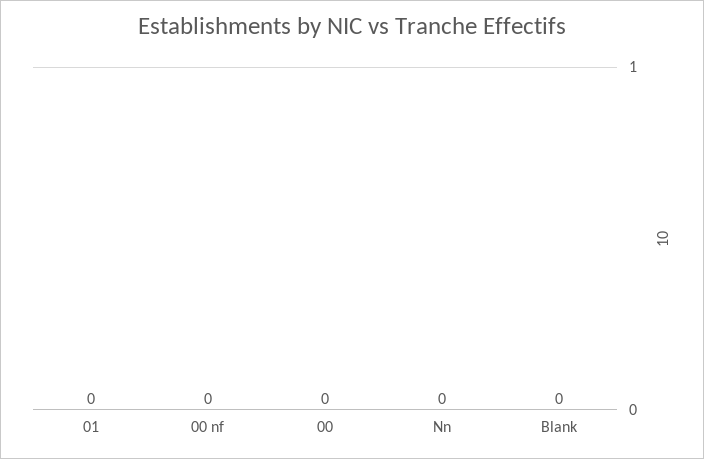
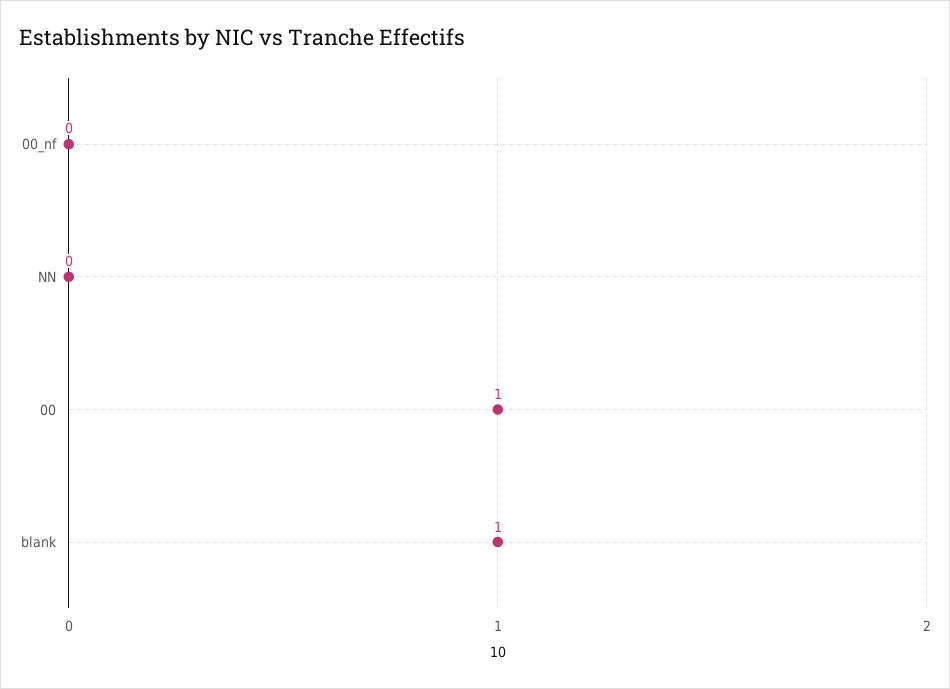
  {
-   "01": 0,
    "00 nf": 0,
-   "00": 0,
+   "00": 1,
    "Nn": 0,
-   "Blank": 0
+   "Blank": 1
  }

